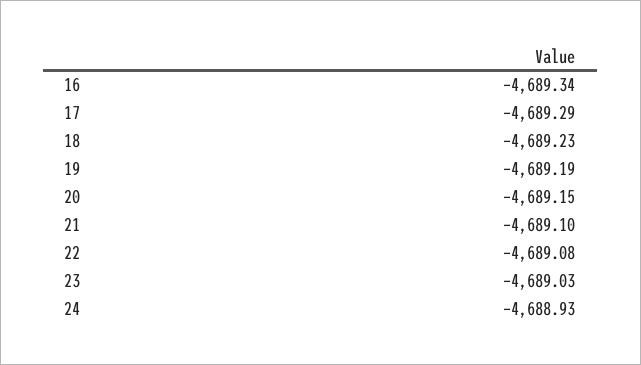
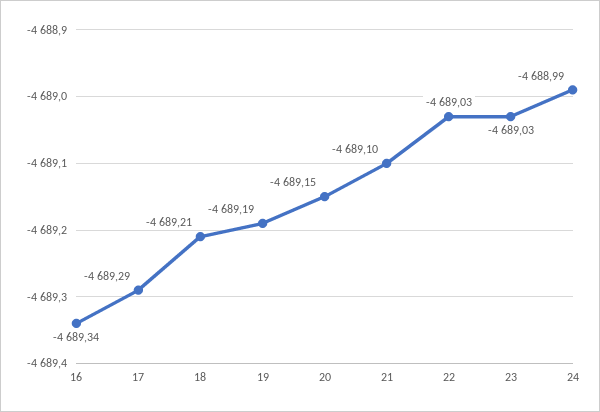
  {
    "16": -4689.34,
    "17": -4689.29,
-   "18": -4689.23,
+   "18": -4689.21,
    "19": -4689.19,
    "20": -4689.15,
    "21": -4689.1,
-   "22": -4689.08,
+   "22": -4689.03,
    "23": -4689.03,
-   "24": -4688.93
+   "24": -4688.99
  }

